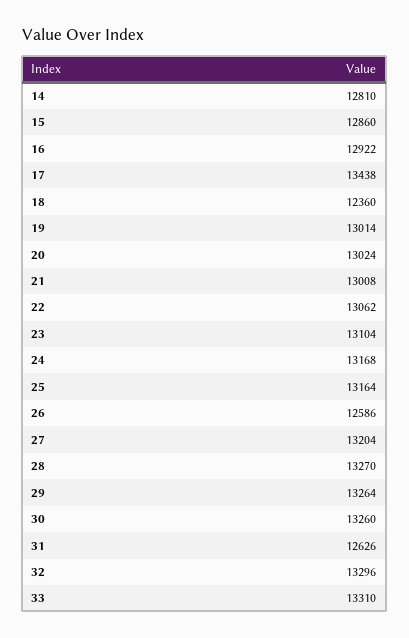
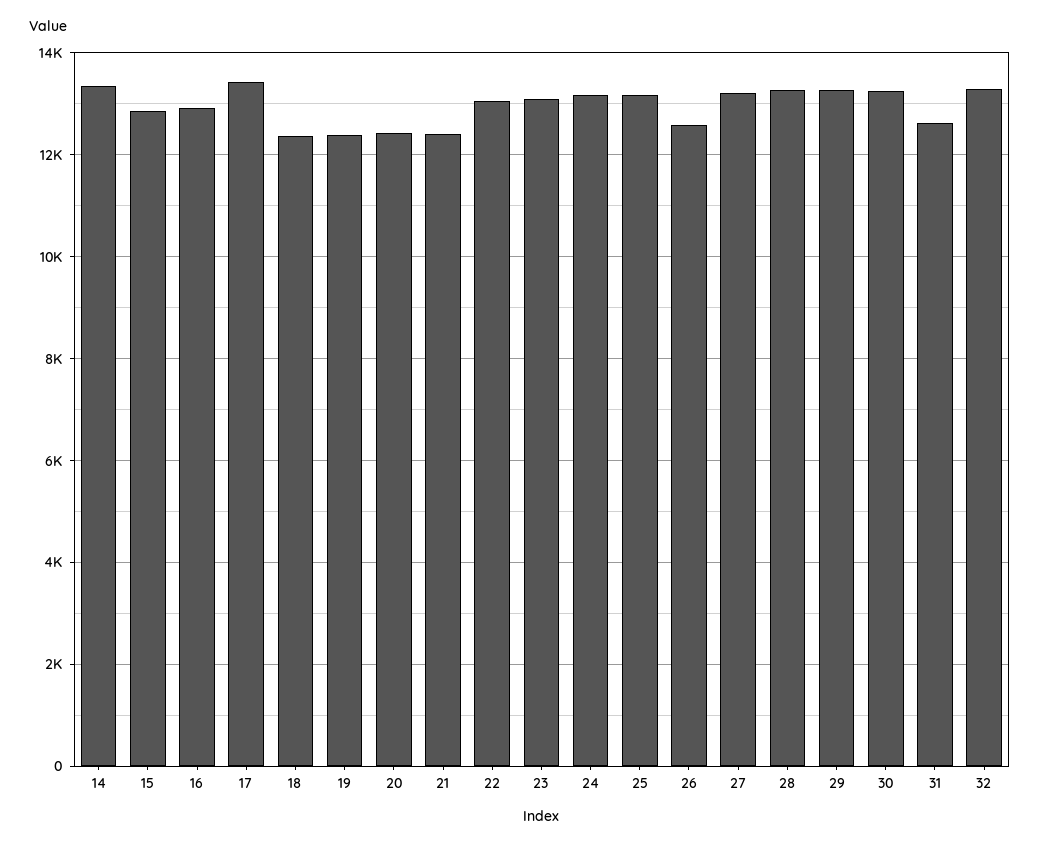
  {
-   "14": 12810,
+   "14": 13400,
    "15": 12860,
    "16": 12922,
    "17": 13438,
    "18": 12360,
-   "19": 13014,
+   "19": 12400,
-   "20": 13024,
+   "20": 12400,
-   "21": 13008,
+   "21": 12400,
    "22": 13062,
    "23": 13104,
    "24": 13168,
    "25": 13164,
    "26": 12586,
    "27": 13204,
    "28": 13270,
    "29": 13264,
    "30": 13260,
    "31": 12626,
-   "32": 13296,
+   "32": 13296
-   "33": 13310
  }

